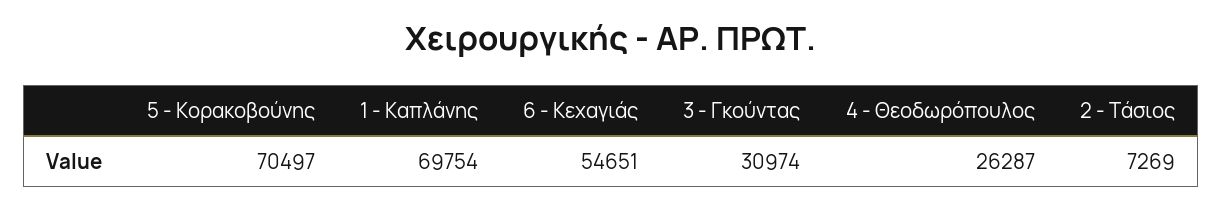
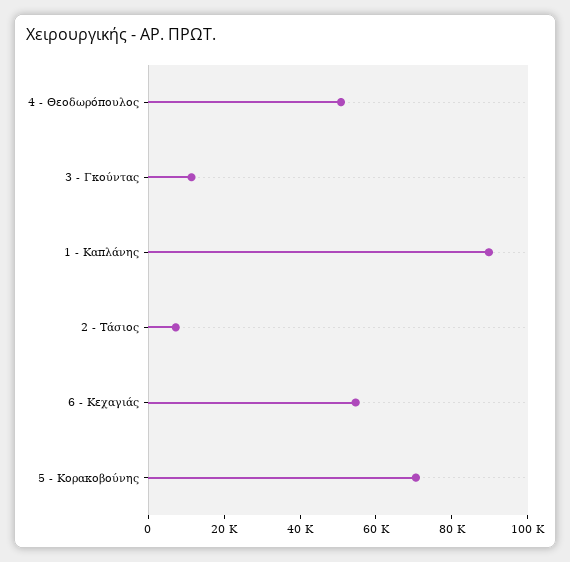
  {
    "5 - Κορακοβούνης": 70497,
-   "1 - Καπλάνης": 69754,
+   "1 - Καπλάνης": 90000,
    "6 - Κεχαγιάς": 54651,
-   "3 - Γκούντας": 30974,
+   "3 - Γκούντας": 10000,
-   "4 - Θεοδωρόπουλος": 26287,
+   "4 - Θεοδωρόπουλος": 50000,
    "2 - Τάσιος": 7269
  }

